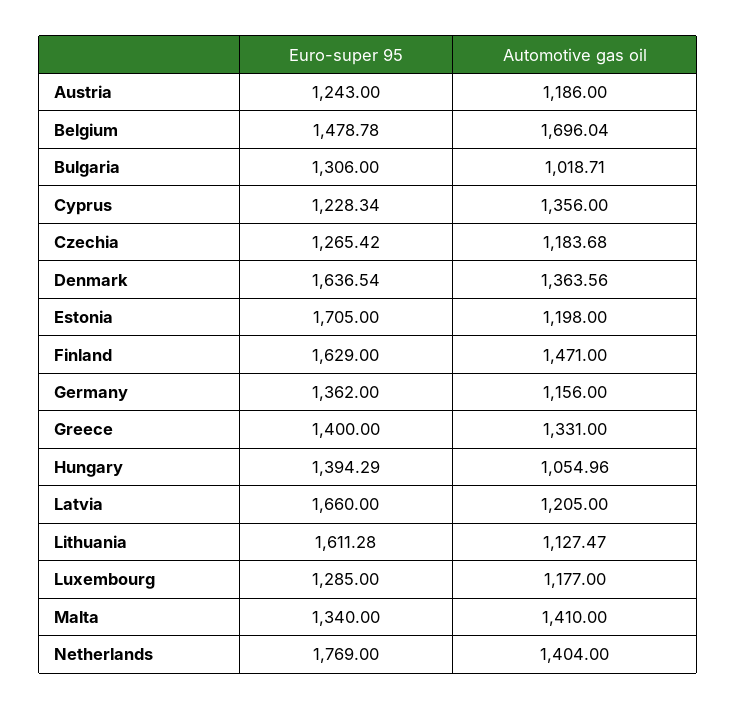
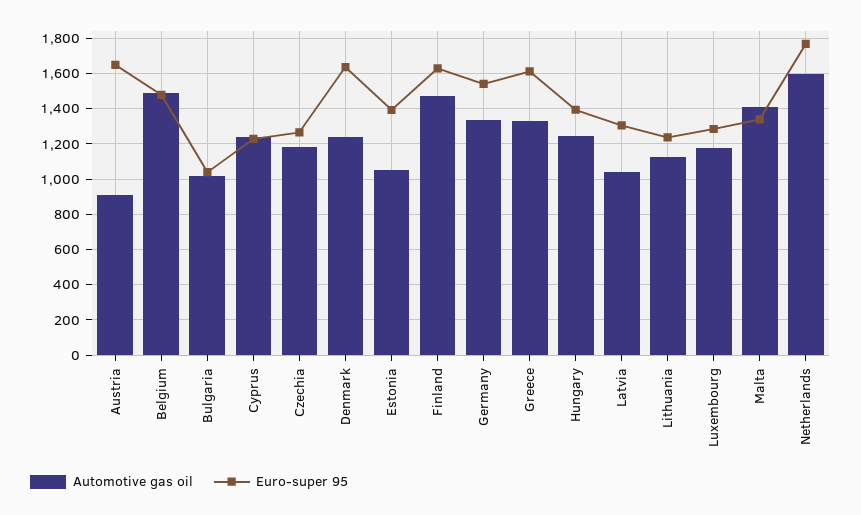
  {
    "Euro-super 95": {
-     "Austria": 1243,
+     "Austria": 1650,
      "Belgium": 1478.78,
-     "Bulgaria": 1306,
+     "Bulgaria": 1050,
      "Cyprus": 1228.34,
      "Czechia": 1265.42,
      "Denmark": 1636.54,
-     "Estonia": 1705,
+     "Estonia": 1400,
      "Finland": 1629,
-     "Germany": 1362,
+     "Germany": 1550,
-     "Greece": 1400,
+     "Greece": 1600,
      "Hungary": 1394.29,
-     "Latvia": 1660,
+     "Latvia": 1300,
-     "Lithuania": 1611.28,
+     "Lithuania": 1250,
      "Luxembourg": 1285,
      "Malta": 1340,
      "Netherlands": 1769
    },
    "Automotive gas oil": {
-     "Austria": 1186,
+     "Austria": 900,
-     "Belgium": 1696.04,
+     "Belgium": 1500,
      "Bulgaria": 1018.71,
-     "Cyprus": 1356,
+     "Cyprus": 1250,
      "Czechia": 1183.68,
-     "Denmark": 1363.56,
+     "Denmark": 1250,
-     "Estonia": 1198,
+     "Estonia": 1050,
      "Finland": 1471,
-     "Germany": 1156,
+     "Germany": 1350,
      "Greece": 1331,
-     "Hungary": 1054.96,
+     "Hungary": 1250,
-     "Latvia": 1205,
+     "Latvia": 1050,
      "Lithuania": 1127.47,
      "Luxembourg": 1177,
      "Malta": 1410,
-     "Netherlands": 1404
+     "Netherlands": 1600
    }
  }

